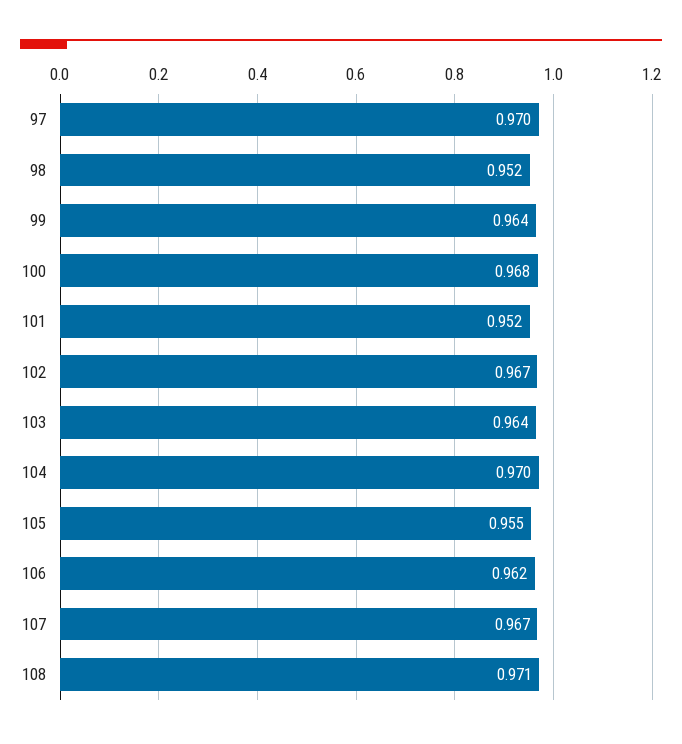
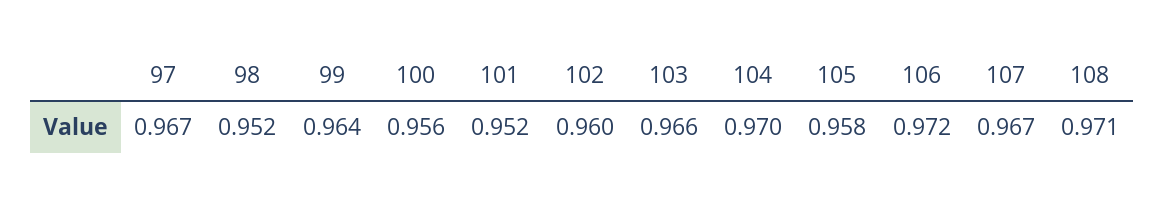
  {
-   "97": 0.97,
+   "97": 0.967,
    "98": 0.952,
    "99": 0.964,
-   "100": 0.968,
+   "100": 0.956,
    "101": 0.952,
-   "102": 0.967,
+   "102": 0.96,
-   "103": 0.964,
+   "103": 0.966,
    "104": 0.97,
-   "105": 0.955,
+   "105": 0.958,
-   "106": 0.962,
+   "106": 0.972,
    "107": 0.967,
    "108": 0.971
  }

